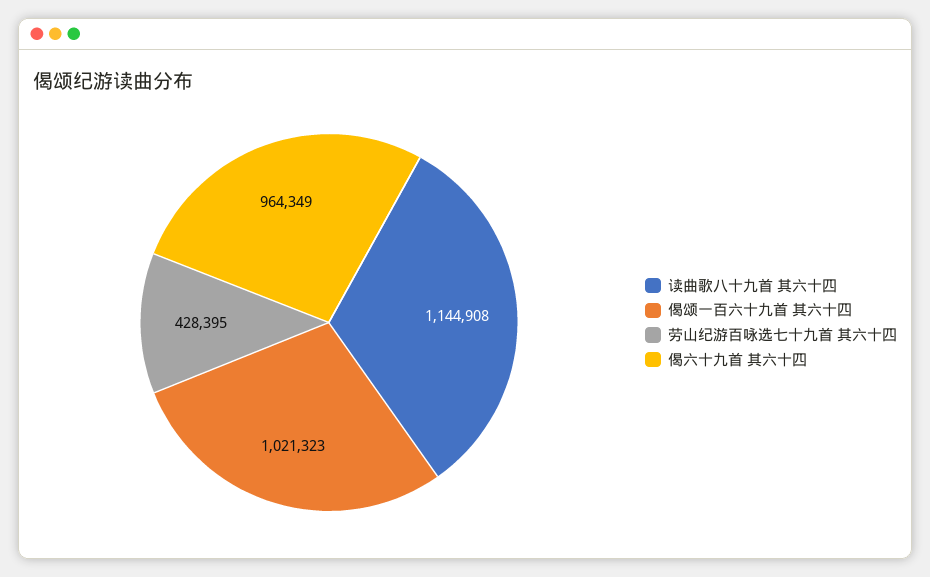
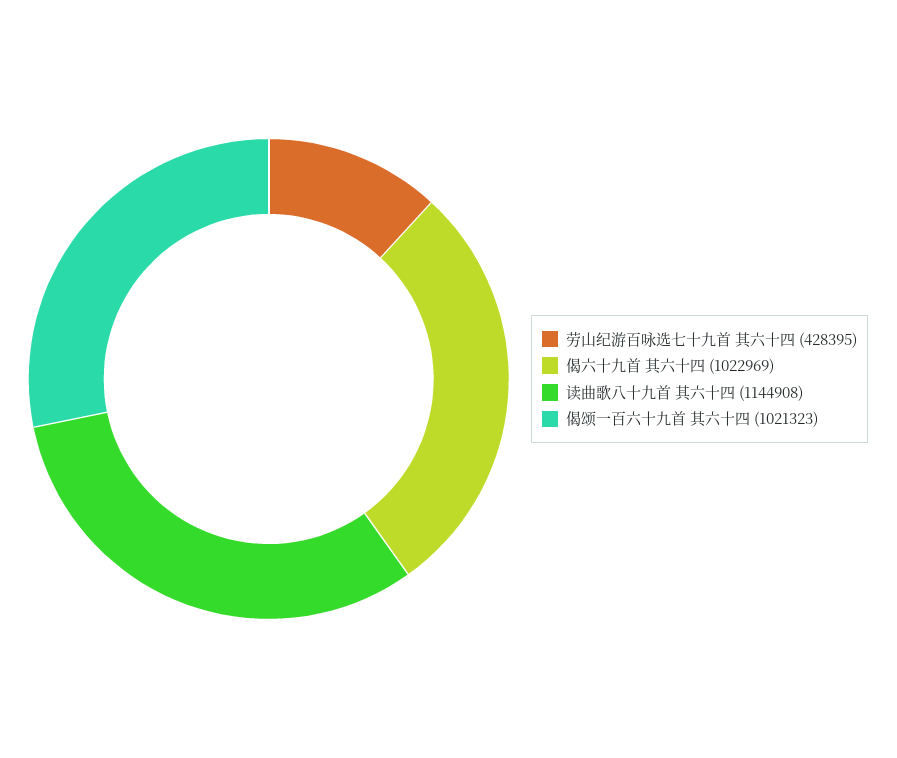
  {
    "读曲歌八十九首 其六十四": 1144908,
    "偈颂一百六十九首 其六十四": 1021323,
    "劳山纪游百咏选七十九首 其六十四": 428395,
-   "偈六十九首 其六十四": 964349
+   "偈六十九首 其六十四": 1022969
  }

